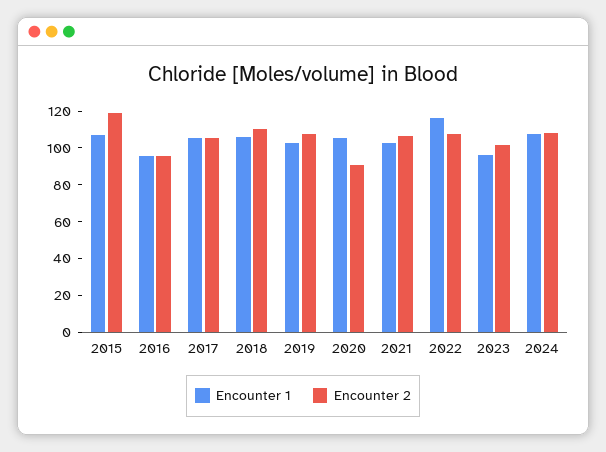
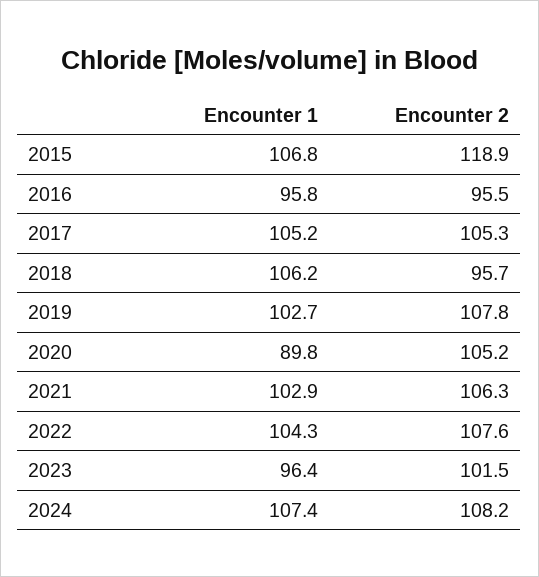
  {
    "Encounter 1": {
      "2015": 106.8,
      "2016": 95.8,
      "2017": 105.2,
      "2018": 106.2,
      "2019": 102.7,
-     "2020": 105,
+     "2020": 89.8,
      "2021": 102.9,
-     "2022": 115,
+     "2022": 104.3,
      "2023": 96.4,
      "2024": 107.4
    },
    "Encounter 2": {
      "2015": 118.9,
      "2016": 95.5,
      "2017": 105.3,
-     "2018": 110,
+     "2018": 95.7,
      "2019": 107.8,
-     "2020": 90,
+     "2020": 105.2,
      "2021": 106.3,
      "2022": 107.6,
      "2023": 101.5,
      "2024": 108.2
    }
  }

